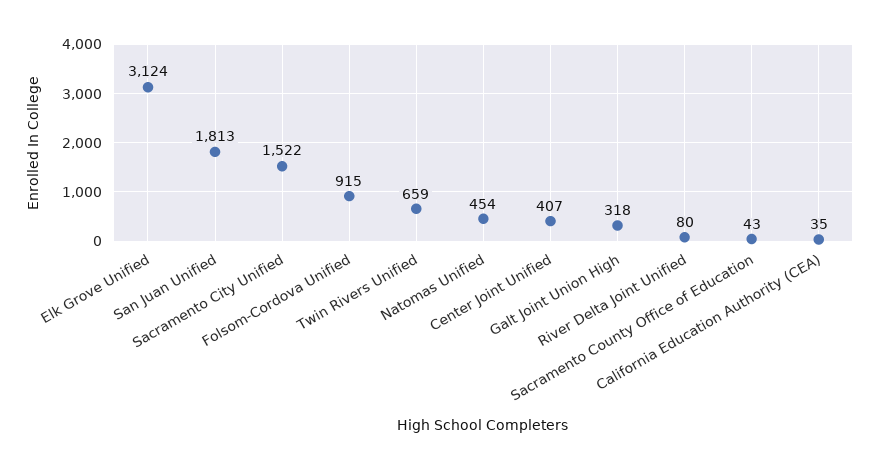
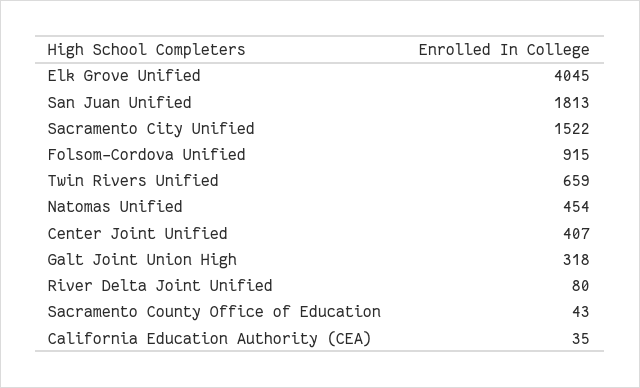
  {
-   "Elk Grove Unified": 3124,
+   "Elk Grove Unified": 4045,
    "San Juan Unified": 1813,
    "Sacramento City Unified": 1522,
    "Folsom-Cordova Unified": 915,
    "Twin Rivers Unified": 659,
    "Natomas Unified": 454,
    "Center Joint Unified": 407,
    "Galt Joint Union High": 318,
    "River Delta Joint Unified": 80,
    "Sacramento County Office of Education": 43,
    "California Education Authority (CEA)": 35
  }

